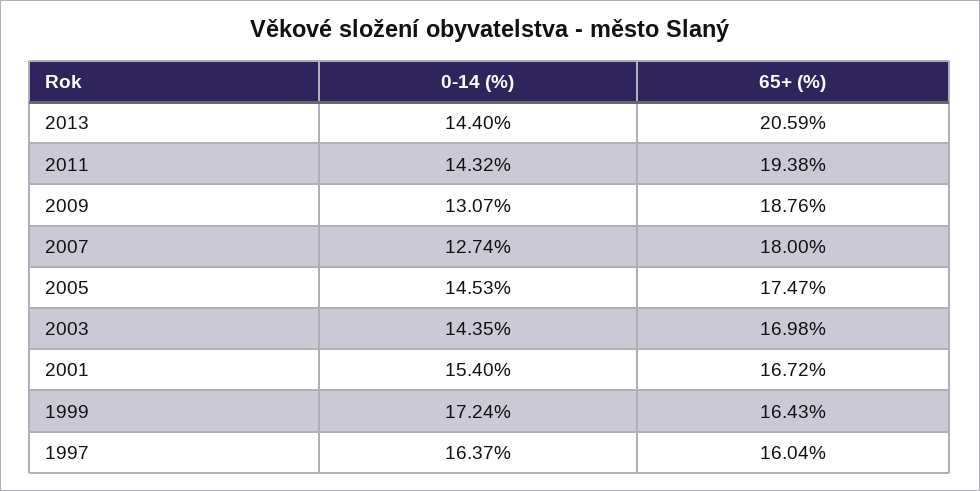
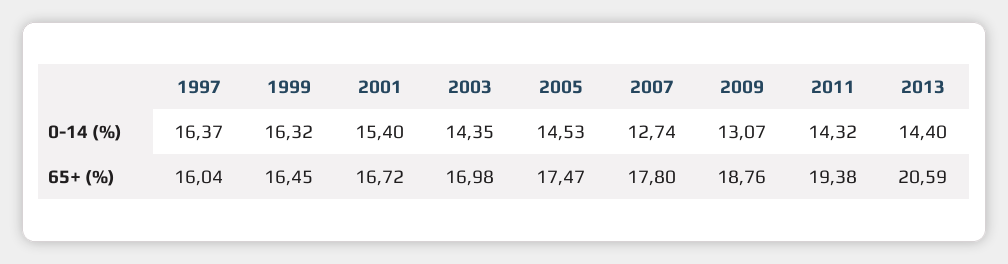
  {
    "0-14 (%)": {
      "2013": 14.4,
      "2011": 14.32,
      "2009": 13.07,
      "2007": 12.74,
      "2005": 14.53,
      "2003": 14.35,
      "2001": 15.4,
-     "1999": 17.24,
+     "1999": 16.32,
      "1997": 16.37
    },
    "65+ (%)": {
      "2013": 20.59,
      "2011": 19.38,
      "2009": 18.76,
-     "2007": 18,
+     "2007": 17.8,
      "2005": 17.47,
      "2003": 16.98,
      "2001": 16.72,
-     "1999": 16.43,
+     "1999": 16.45,
      "1997": 16.04
    }
  }

